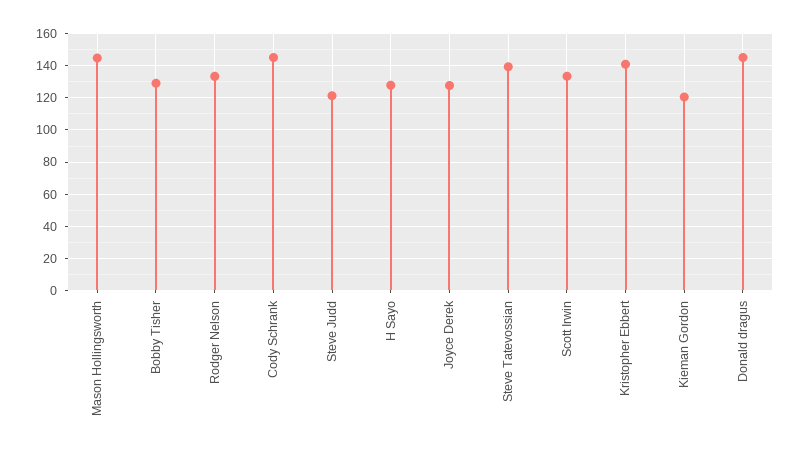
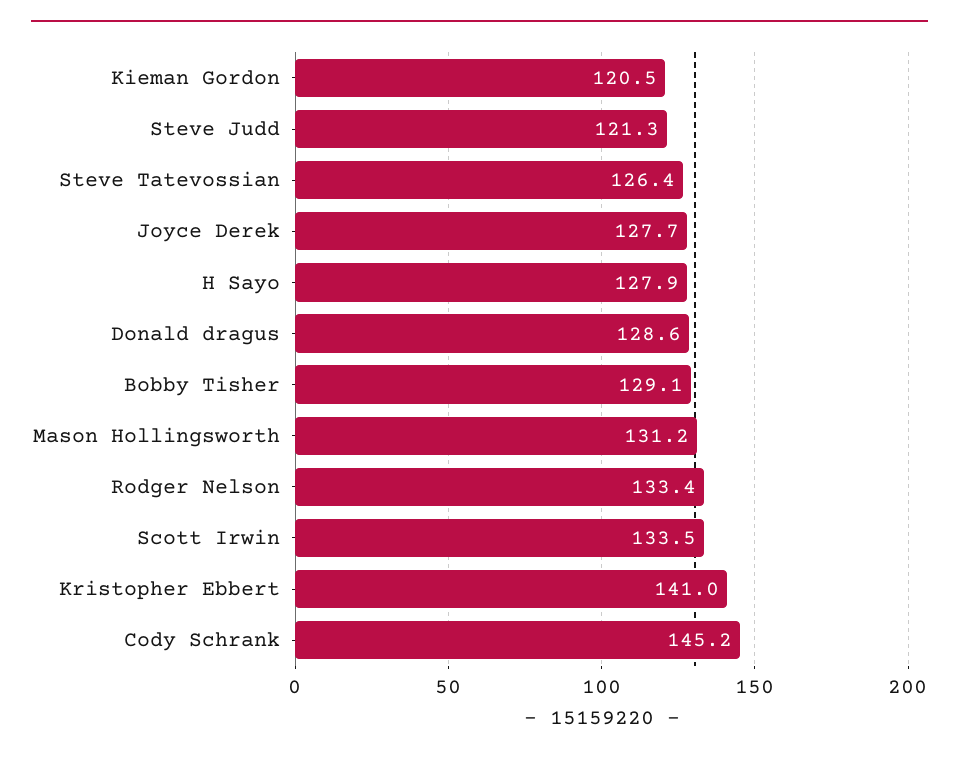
  {
-   "Mason Hollingsworth": 145,
+   "Mason Hollingsworth": 131.2,
    "Bobby Tisher": 129.1,
    "Rodger Nelson": 133.4,
    "Cody Schrank": 145.2,
    "Steve Judd": 121.3,
    "H Sayo": 127.9,
    "Joyce Derek": 127.7,
-   "Steve Tatevossian": 140,
+   "Steve Tatevossian": 126.4,
    "Scott Irwin": 133.5,
    "Kristopher Ebbert": 141,
    "Kieman Gordon": 120.5,
-   "Donald dragus": 145
+   "Donald dragus": 128.6
  }

